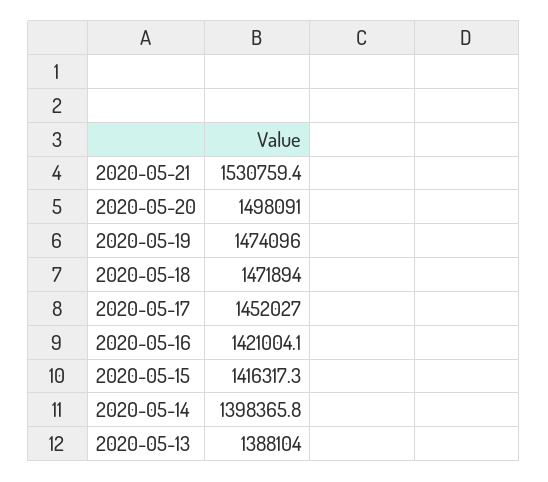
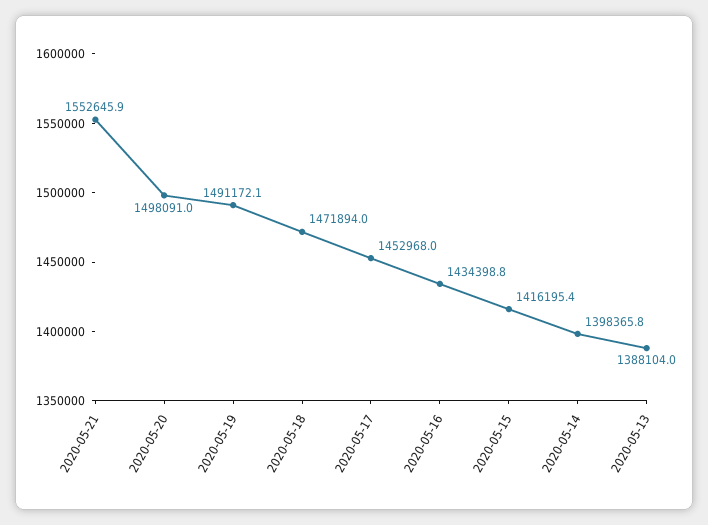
  {
-   "2020-05-21": 1530759.4,
+   "2020-05-21": 1552645.9,
    "2020-05-20": 1498091,
-   "2020-05-19": 1474096,
+   "2020-05-19": 1491172.1,
    "2020-05-18": 1471894,
-   "2020-05-17": 1452027,
+   "2020-05-17": 1452968,
-   "2020-05-16": 1421004.1,
+   "2020-05-16": 1434398.8,
-   "2020-05-15": 1416317.3,
+   "2020-05-15": 1416195.4,
    "2020-05-14": 1398365.8,
    "2020-05-13": 1388104
  }

